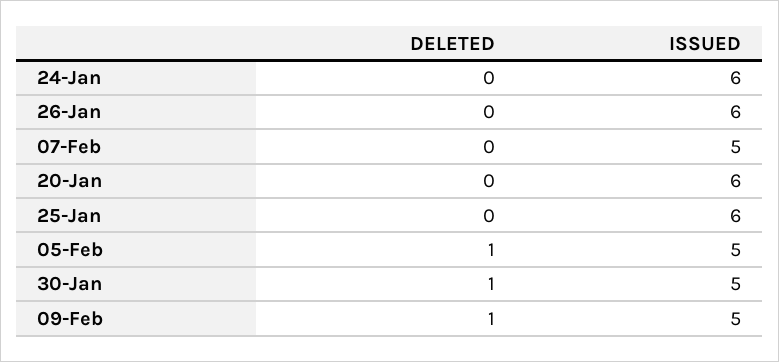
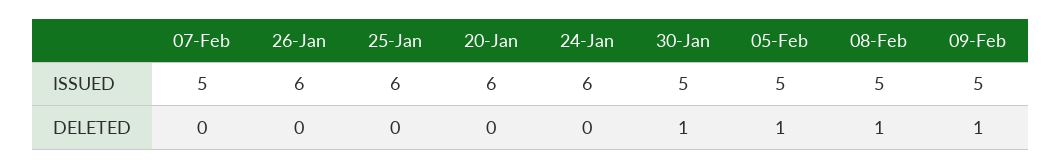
  {
    "DELETED": {
      "24-Jan": 0,
      "26-Jan": 0,
      "07-Feb": 0,
      "20-Jan": 0,
      "25-Jan": 0,
      "05-Feb": 1,
      "30-Jan": 1,
-     "09-Feb": 1
+     "09-Feb": 1,
+     "08-Feb": 1
    },
    "ISSUED": {
      "24-Jan": 6,
      "26-Jan": 6,
      "07-Feb": 5,
      "20-Jan": 6,
      "25-Jan": 6,
      "05-Feb": 5,
      "30-Jan": 5,
-     "09-Feb": 5
+     "09-Feb": 5,
+     "08-Feb": 5
    }
  }

